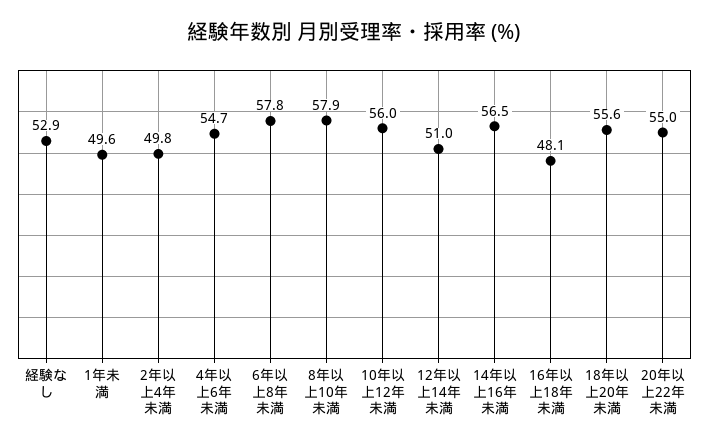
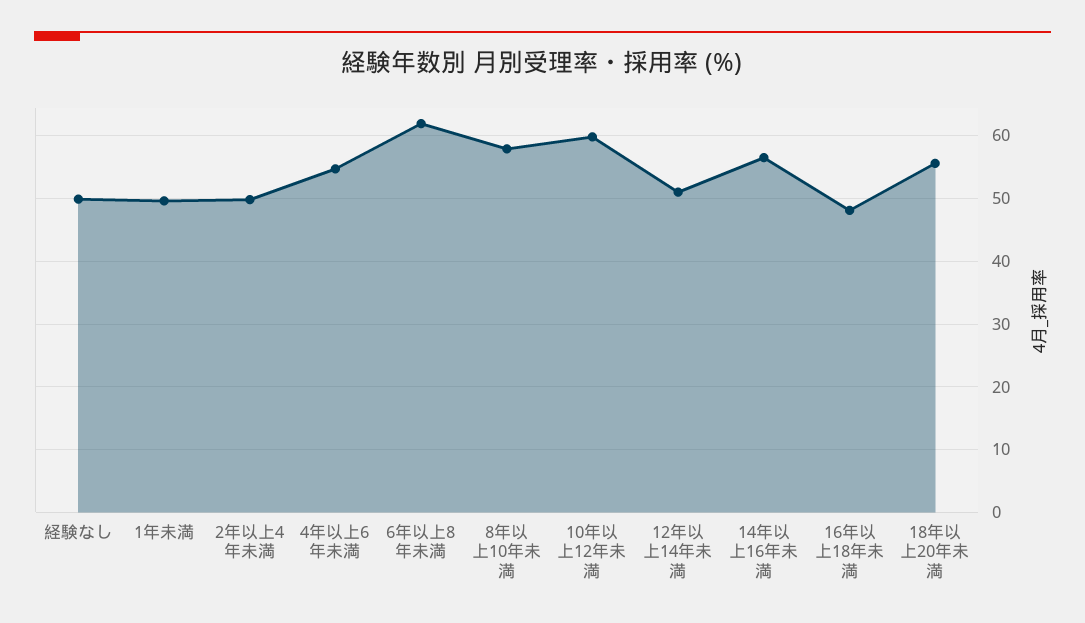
  {
-   "経験なし": 52.9,
+   "経験なし": 50,
    "1年未満": 49.6,
    "2年以上4年未満": 49.8,
    "4年以上6年未満": 54.7,
-   "6年以上8年未満": 57.8,
+   "6年以上8年未満": 62,
    "8年以上10年未満": 57.9,
-   "10年以上12年未満": 56,
+   "10年以上12年未満": 60,
    "12年以上14年未満": 51,
    "14年以上16年未満": 56.5,
    "16年以上18年未満": 48.1,
-   "18年以上20年未満": 55.6,
+   "18年以上20年未満": 55.6
-   "20年以上22年未満": 55
  }

